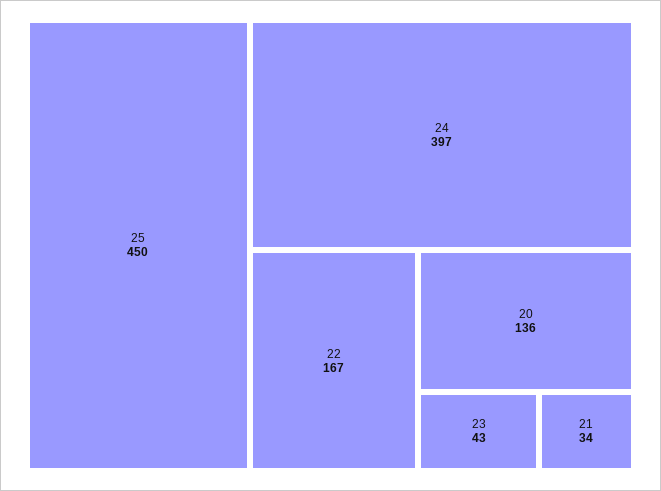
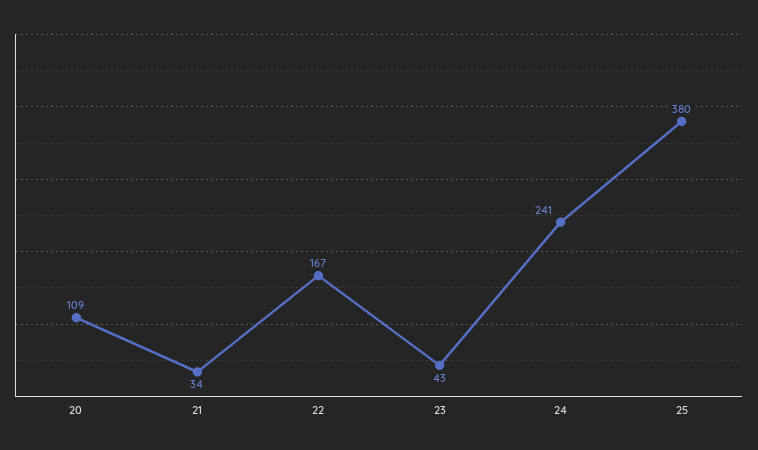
  {
-   "25": 450,
+   "25": 380,
-   "24": 397,
+   "24": 241,
    "22": 167,
-   "20": 136,
+   "20": 109,
    "23": 43,
    "21": 34
  }

